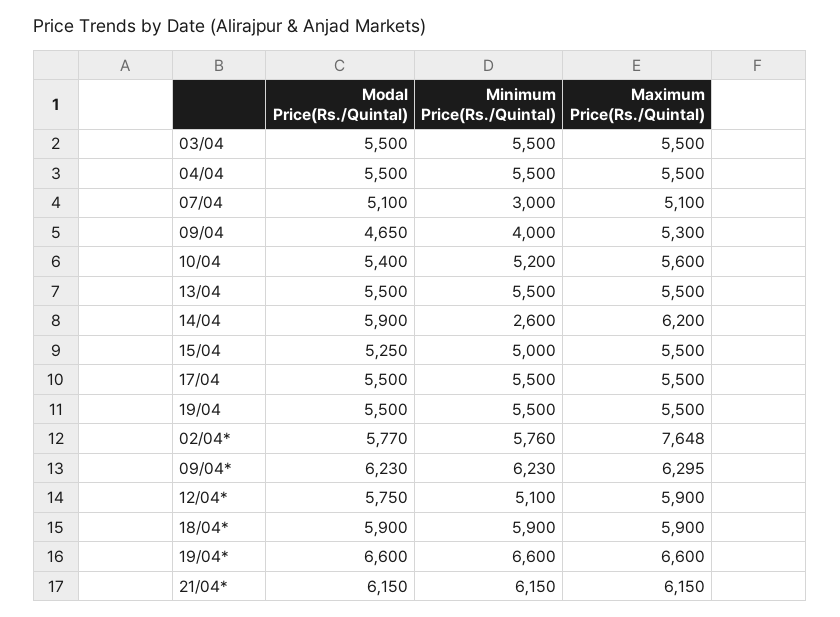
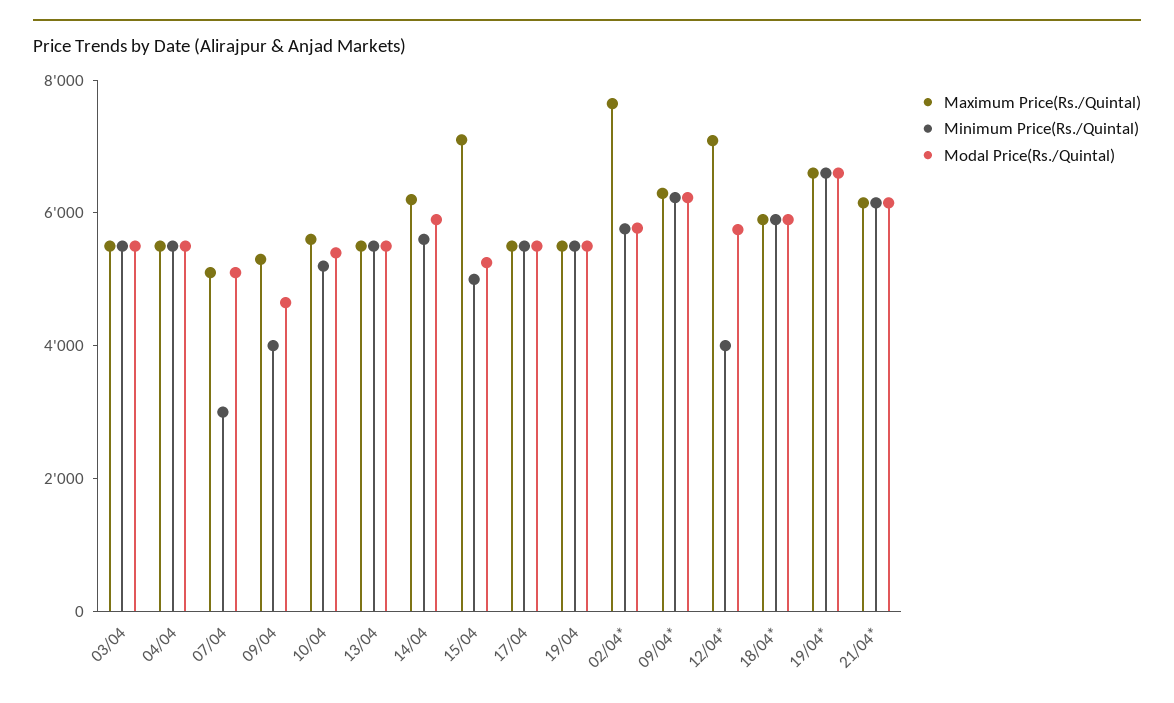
  {
    "Modal Price(Rs./Quintal)": {
      "03/04": 5500,
      "04/04": 5500,
      "07/04": 5100,
      "09/04": 4650,
      "10/04": 5400,
      "13/04": 5500,
      "14/04": 5900,
      "15/04": 5250,
      "17/04": 5500,
      "19/04": 5500,
      "02/04*": 5770,
      "09/04*": 6230,
      "12/04*": 5750,
      "18/04*": 5900,
      "19/04*": 6600,
      "21/04*": 6150
    },
    "Minimum Price(Rs./Quintal)": {
      "03/04": 5500,
      "04/04": 5500,
      "07/04": 3000,
      "09/04": 4000,
      "10/04": 5200,
      "13/04": 5500,
-     "14/04": 2600,
+     "14/04": 5500,
      "15/04": 5000,
      "17/04": 5500,
      "19/04": 5500,
      "02/04*": 5760,
      "09/04*": 6230,
-     "12/04*": 5100,
+     "12/04*": 4000,
      "18/04*": 5900,
      "19/04*": 6600,
      "21/04*": 6150
    },
    "Maximum Price(Rs./Quintal)": {
      "03/04": 5500,
      "04/04": 5500,
      "07/04": 5100,
      "09/04": 5300,
      "10/04": 5600,
      "13/04": 5500,
      "14/04": 6200,
-     "15/04": 5500,
+     "15/04": 7000,
      "17/04": 5500,
      "19/04": 5500,
      "02/04*": 7648,
      "09/04*": 6295,
-     "12/04*": 5900,
+     "12/04*": 7000,
      "18/04*": 5900,
      "19/04*": 6600,
      "21/04*": 6150
    }
  }

